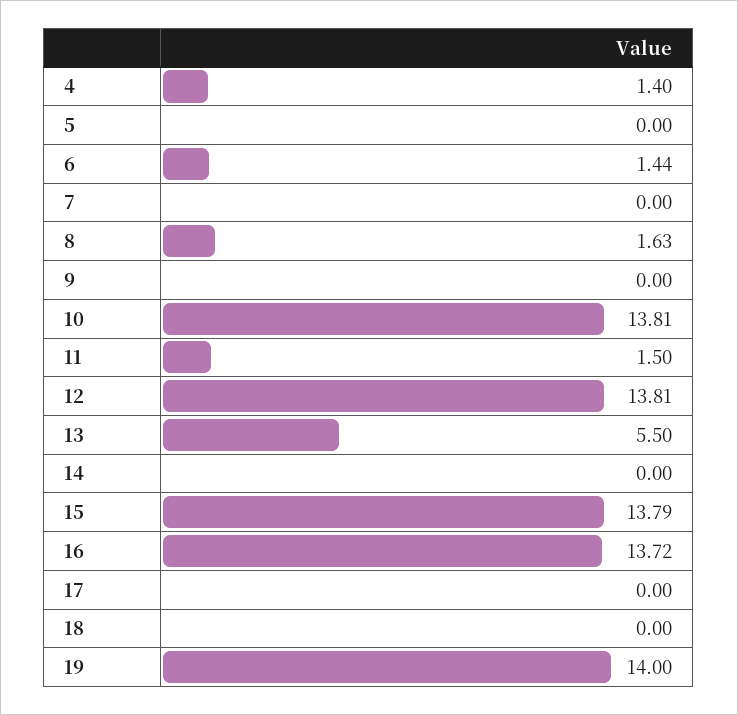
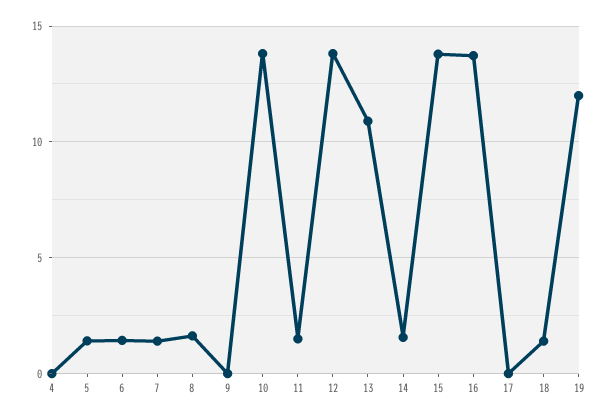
  {
-   "4": 1.4,
+   "4": 0,
-   "5": 0,
+   "5": 1.5,
    "6": 1.44,
-   "7": 0,
+   "7": 1.5,
    "8": 1.63,
    "9": 0,
    "10": 13.81,
    "11": 1.5,
    "12": 13.81,
-   "13": 5.5,
+   "13": 11,
-   "14": 0,
+   "14": 1.5,
    "15": 13.79,
    "16": 13.72,
    "17": 0,
-   "18": 0,
+   "18": 1.5,
-   "19": 14
+   "19": 12
  }

